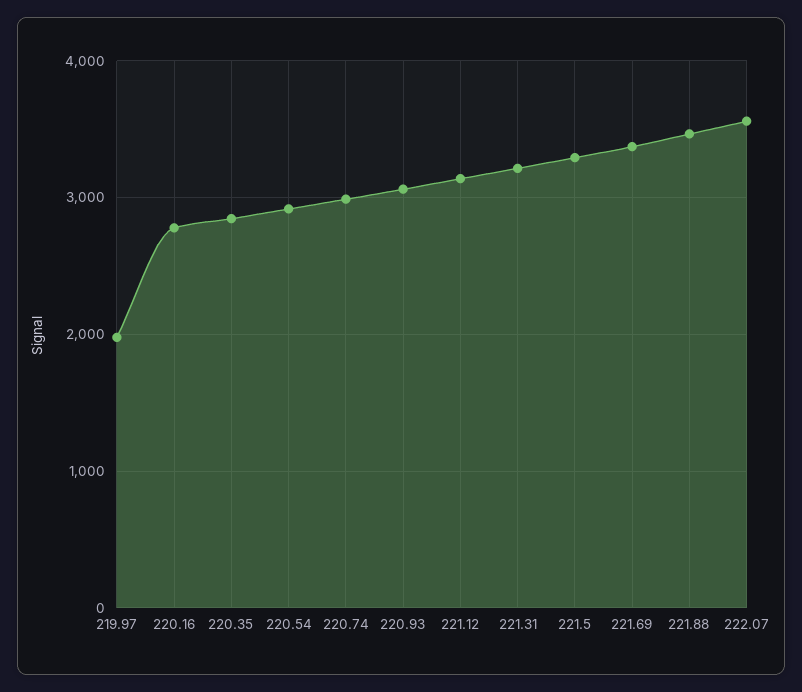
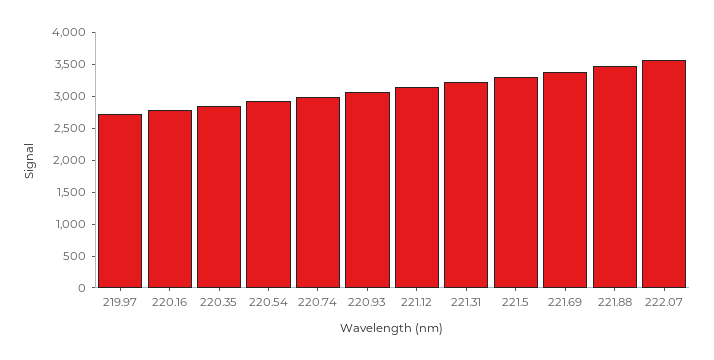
  {
-   "219.97": 2000,
+   "219.97": 2750,
    "220.16": 2800,
    "220.35": 2800,
    "220.54": 2900,
    "220.74": 3000,
    "220.93": 3100,
    "221.12": 3100,
    "221.31": 3200,
    "221.5": 3300,
    "221.69": 3400,
    "221.88": 3500,
    "222.07": 3600
  }

